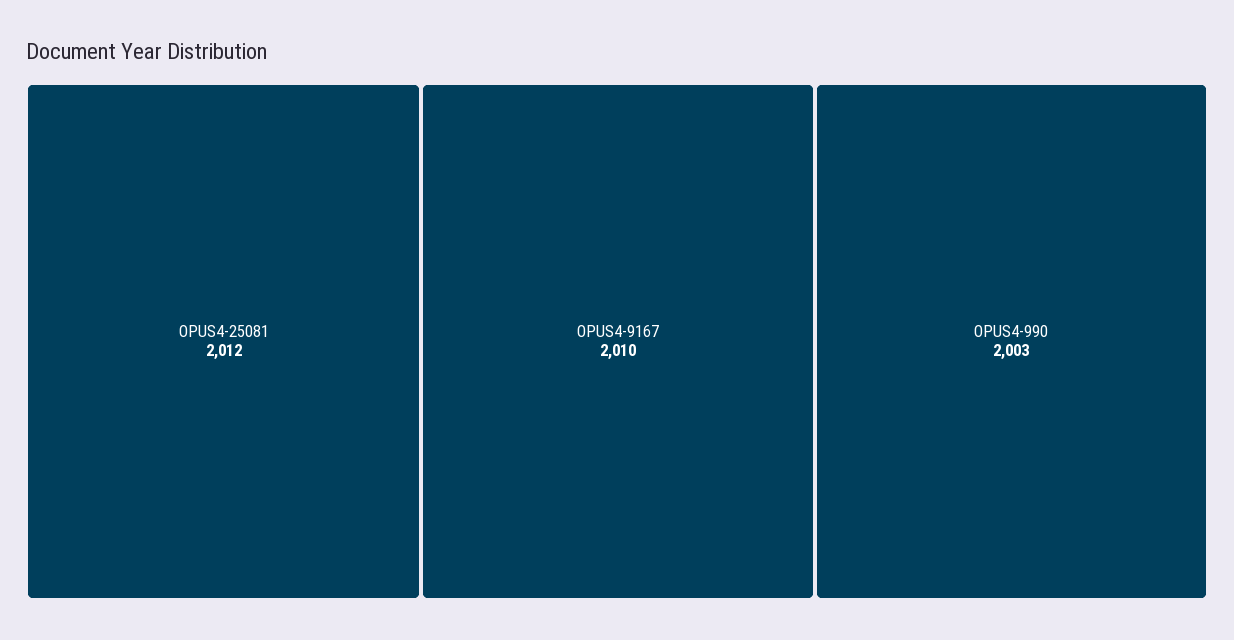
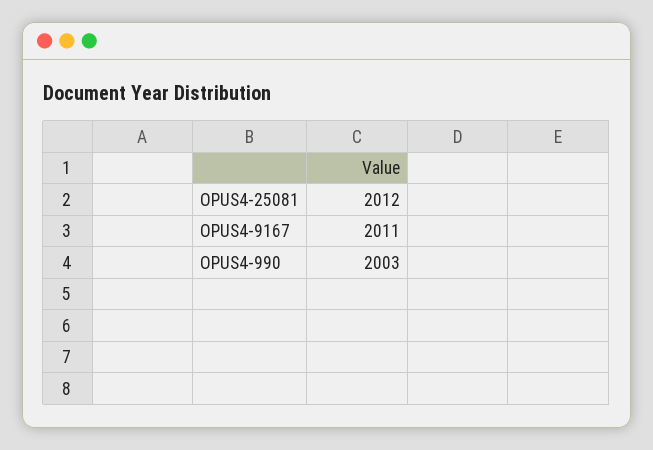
  {
    "OPUS4-25081": 2012,
-   "OPUS4-9167": 2010,
+   "OPUS4-9167": 2011,
    "OPUS4-990": 2003
  }

